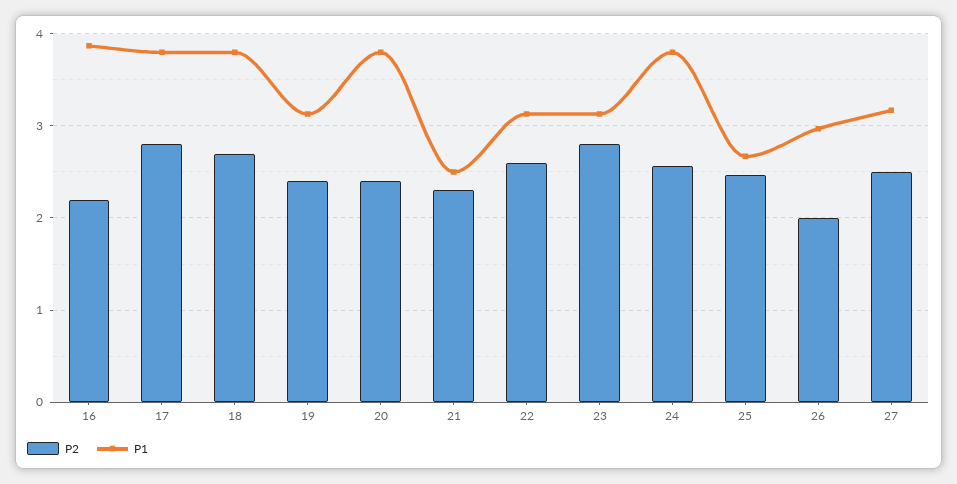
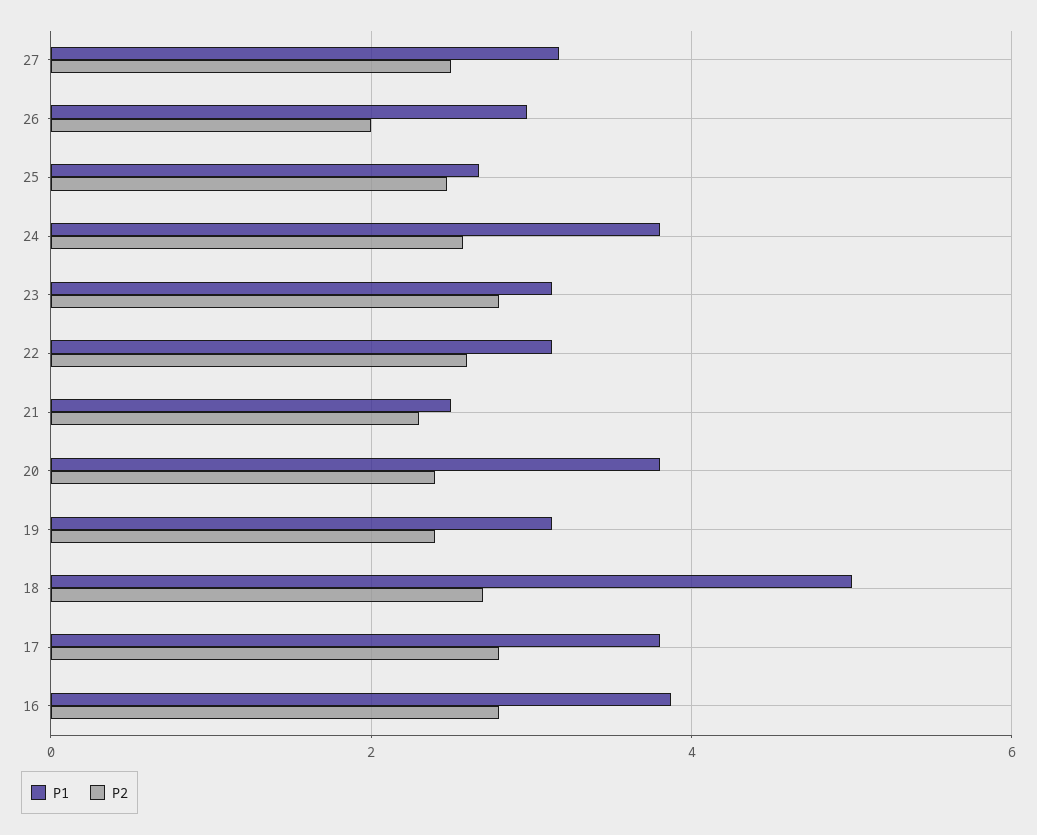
  {
    "P2": {
-     "16": 2.2,
+     "16": 2.8,
      "17": 2.8,
      "18": 2.7,
      "19": 2.4,
      "20": 2.4,
      "21": 2.3,
      "22": 2.6,
      "23": 2.8,
      "24": 2.6,
      "25": 2.5,
      "26": 2,
      "27": 2.5
    },
    "P1": {
      "16": 3.9,
      "17": 3.8,
-     "18": 3.8,
+     "18": 5,
      "19": 3.1,
      "20": 3.8,
      "21": 2.5,
      "22": 3.1,
      "23": 3.1,
      "24": 3.8,
      "25": 2.7,
      "26": 3,
      "27": 3.2
    }
  }

